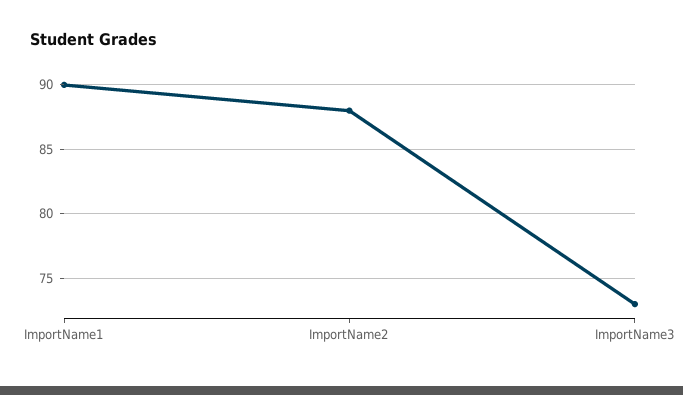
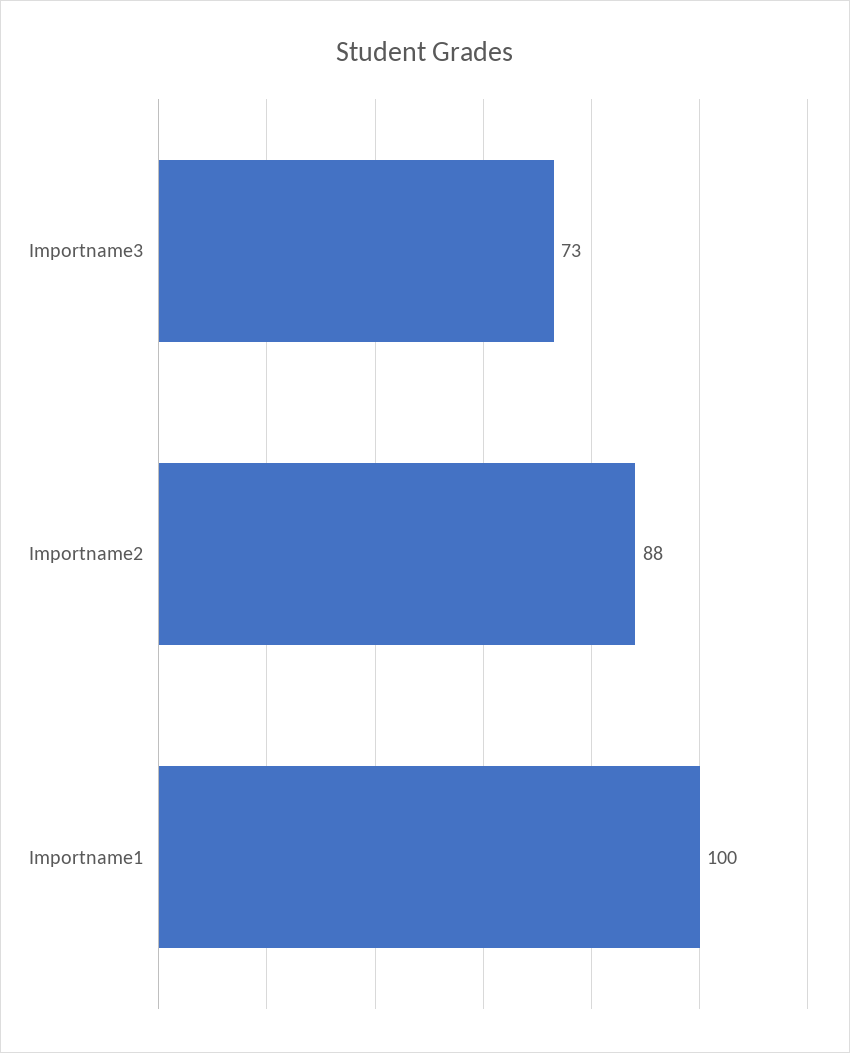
  {
-   "ImportName1": 90,
+   "ImportName1": 100,
    "ImportName2": 88,
    "ImportName3": 73
  }

